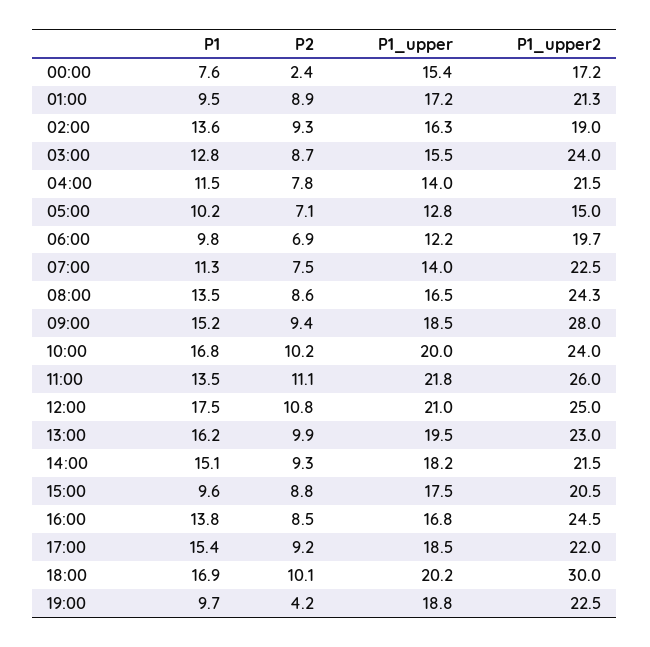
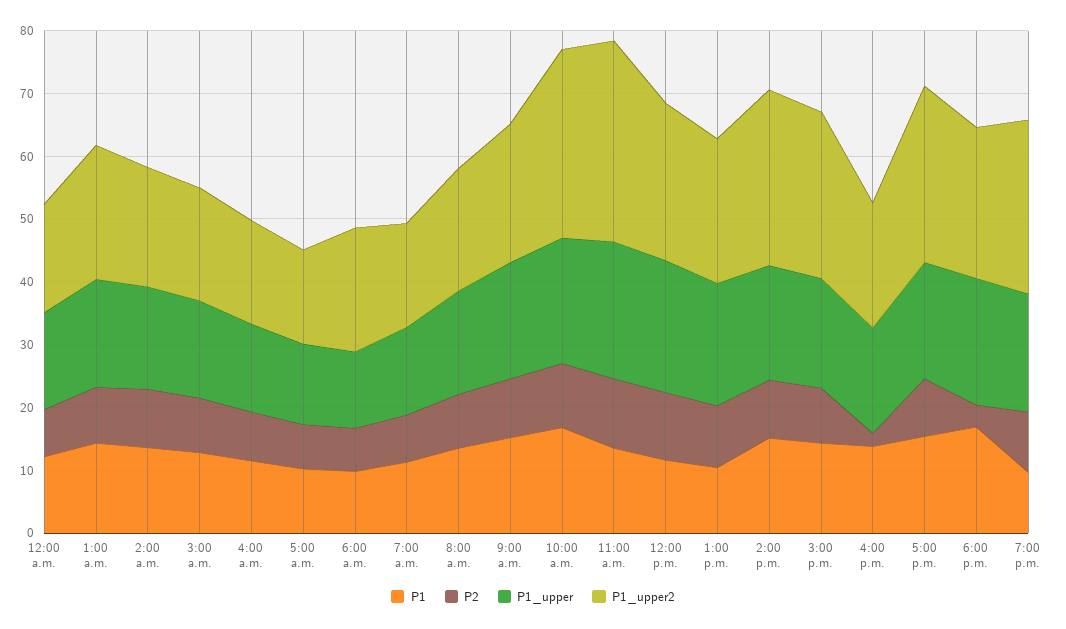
  {
    "P1": {
-     "00:00": 7.6,
+     "00:00": 12,
-     "01:00": 9.5,
+     "01:00": 14,
      "02:00": 13.6,
      "03:00": 12.8,
      "04:00": 11.5,
      "05:00": 10.2,
      "06:00": 9.8,
      "07:00": 11.3,
      "08:00": 13.5,
      "09:00": 15.2,
      "10:00": 16.8,
      "11:00": 13.5,
-     "12:00": 17.5,
+     "12:00": 12,
-     "13:00": 16.2,
+     "13:00": 10,
      "14:00": 15.1,
-     "15:00": 9.6,
+     "15:00": 14,
      "16:00": 13.8,
      "17:00": 15.4,
      "18:00": 16.9,
      "19:00": 9.7
    },
    "P2": {
-     "00:00": 2.4,
+     "00:00": 8,
      "01:00": 8.9,
      "02:00": 9.3,
      "03:00": 8.7,
      "04:00": 7.8,
      "05:00": 7.1,
      "06:00": 6.9,
      "07:00": 7.5,
      "08:00": 8.6,
      "09:00": 9.4,
      "10:00": 10.2,
      "11:00": 11.1,
      "12:00": 10.8,
      "13:00": 9.9,
      "14:00": 9.3,
      "15:00": 8.8,
-     "16:00": 8.5,
+     "16:00": 2,
      "17:00": 9.2,
-     "18:00": 10.1,
+     "18:00": 4,
-     "19:00": 4.2
+     "19:00": 10
    },
    "P1_upper": {
      "00:00": 15.4,
      "01:00": 17.2,
      "02:00": 16.3,
      "03:00": 15.5,
      "04:00": 14,
      "05:00": 12.8,
      "06:00": 12.2,
      "07:00": 14,
      "08:00": 16.5,
      "09:00": 18.5,
      "10:00": 20,
      "11:00": 21.8,
      "12:00": 21,
      "13:00": 19.5,
      "14:00": 18.2,
      "15:00": 17.5,
      "16:00": 16.8,
      "17:00": 18.5,
      "18:00": 20.2,
      "19:00": 18.8
    },
    "P1_upper2": {
      "00:00": 17.2,
      "01:00": 21.3,
      "02:00": 19,
-     "03:00": 24,
+     "03:00": 18,
-     "04:00": 21.5,
+     "04:00": 16,
      "05:00": 15,
      "06:00": 19.7,
-     "07:00": 22.5,
+     "07:00": 16,
-     "08:00": 24.3,
+     "08:00": 20,
-     "09:00": 28,
+     "09:00": 22,
-     "10:00": 24,
+     "10:00": 30,
-     "11:00": 26,
+     "11:00": 32,
      "12:00": 25,
      "13:00": 23,
-     "14:00": 21.5,
+     "14:00": 28,
-     "15:00": 20.5,
+     "15:00": 26,
-     "16:00": 24.5,
+     "16:00": 20,
-     "17:00": 22,
+     "17:00": 28,
-     "18:00": 30,
+     "18:00": 24,
-     "19:00": 22.5
+     "19:00": 28
    }
  }

